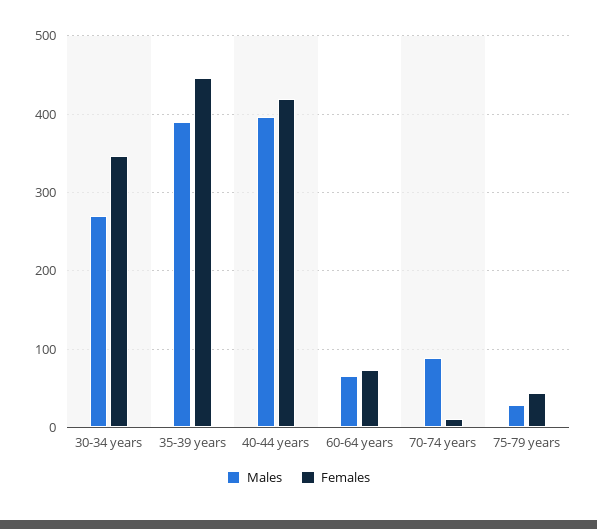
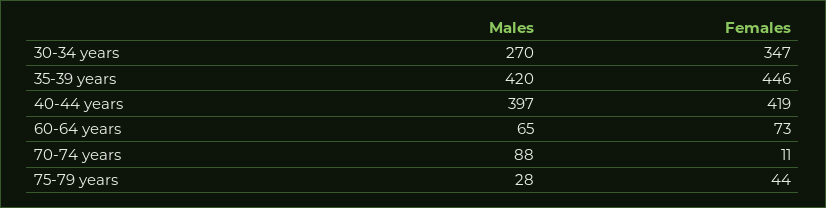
  {
    "Males": {
      "30-34 years": 270,
-     "35-39 years": 390,
+     "35-39 years": 420,
      "40-44 years": 397,
      "60-64 years": 65,
      "70-74 years": 88,
      "75-79 years": 28
    },
    "Females": {
      "30-34 years": 347,
      "35-39 years": 446,
      "40-44 years": 419,
      "60-64 years": 73,
      "70-74 years": 11,
      "75-79 years": 44
    }
  }

